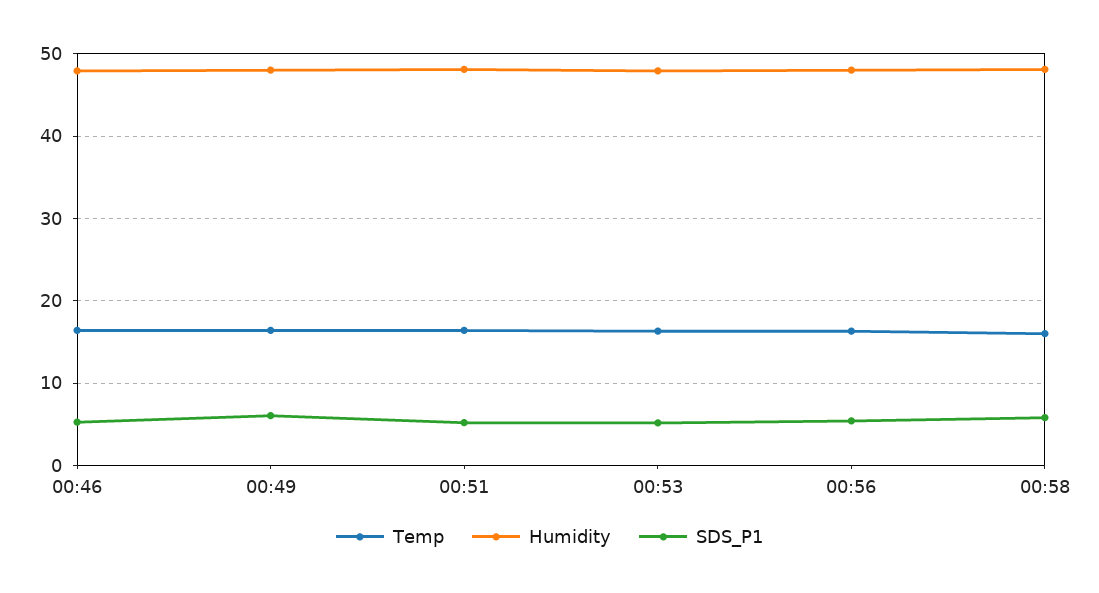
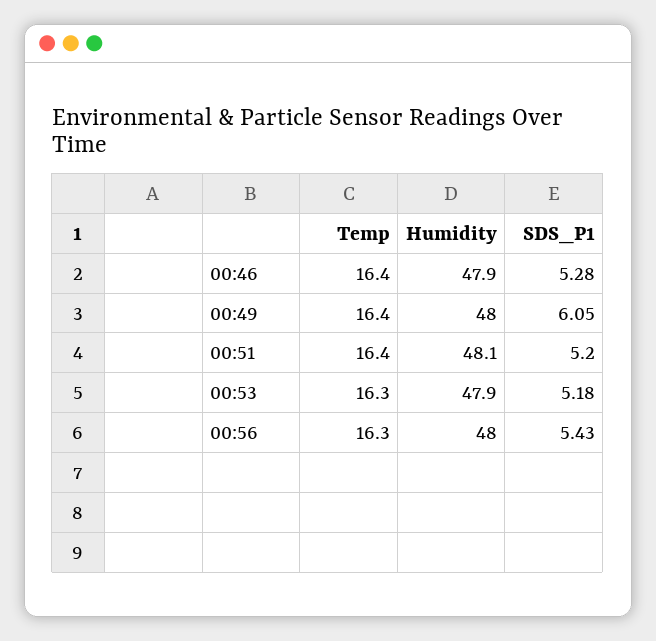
  {
    "Temp": {
      "00:46": 16.4,
      "00:49": 16.4,
      "00:51": 16.4,
      "00:53": 16.3,
-     "00:56": 16.3,
+     "00:56": 16.3
-     "00:58": 16
    },
    "Humidity": {
      "00:46": 47.9,
      "00:49": 48,
      "00:51": 48.1,
      "00:53": 47.9,
-     "00:56": 48,
+     "00:56": 48
-     "00:58": 48
    },
    "SDS_P1": {
      "00:46": 5.28,
      "00:49": 6.05,
      "00:51": 5.2,
      "00:53": 5.18,
-     "00:56": 5.43,
+     "00:56": 5.43
-     "00:58": 6
    }
  }

